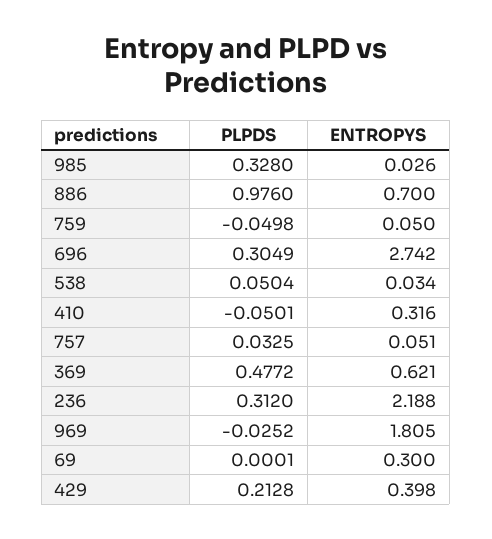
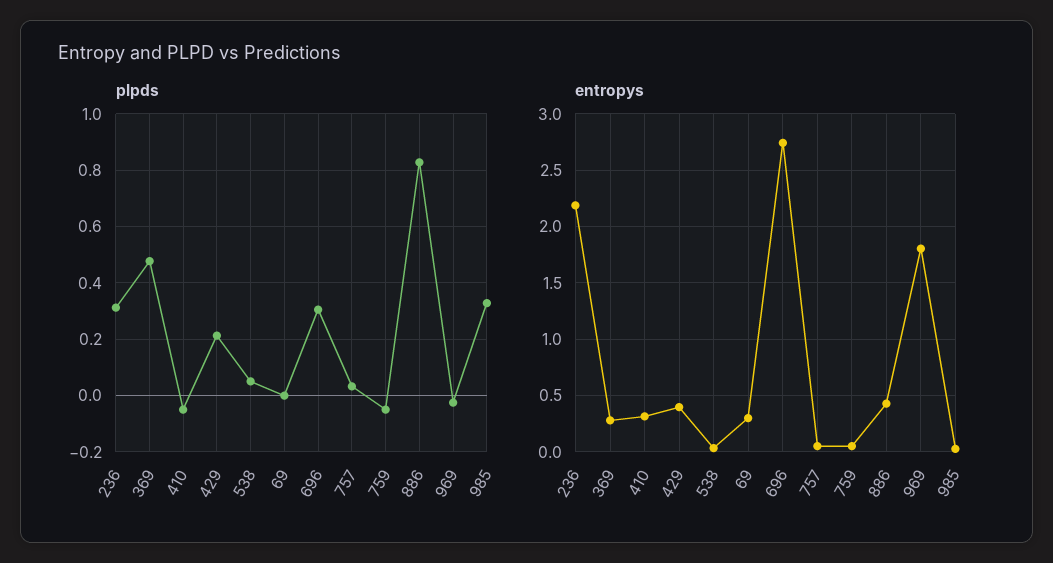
  {
    "PLPDS": {
      "985": 0.328,
-     "886": 0.976,
+     "886": 0.825,
      "759": -0.0498,
      "696": 0.3049,
      "538": 0.0504,
      "410": -0.0501,
      "757": 0.0325,
      "369": 0.4772,
      "236": 0.312,
      "969": -0.0252,
      "69": 0.0001,
      "429": 0.2128
    },
    "ENTROPYS": {
      "985": 0.026,
-     "886": 0.7,
+     "886": 0.4,
      "759": 0.05,
      "696": 2.742,
      "538": 0.034,
      "410": 0.316,
      "757": 0.051,
-     "369": 0.621,
+     "369": 0.3,
      "236": 2.188,
      "969": 1.805,
      "69": 0.3,
      "429": 0.398
    }
  }

